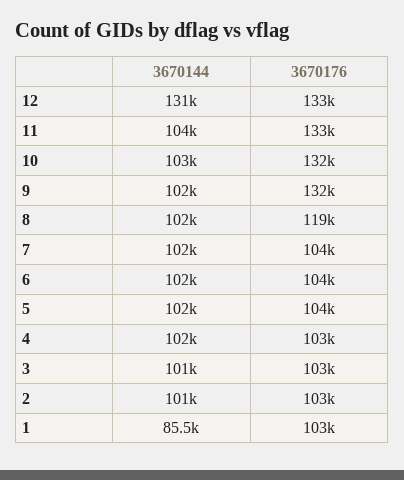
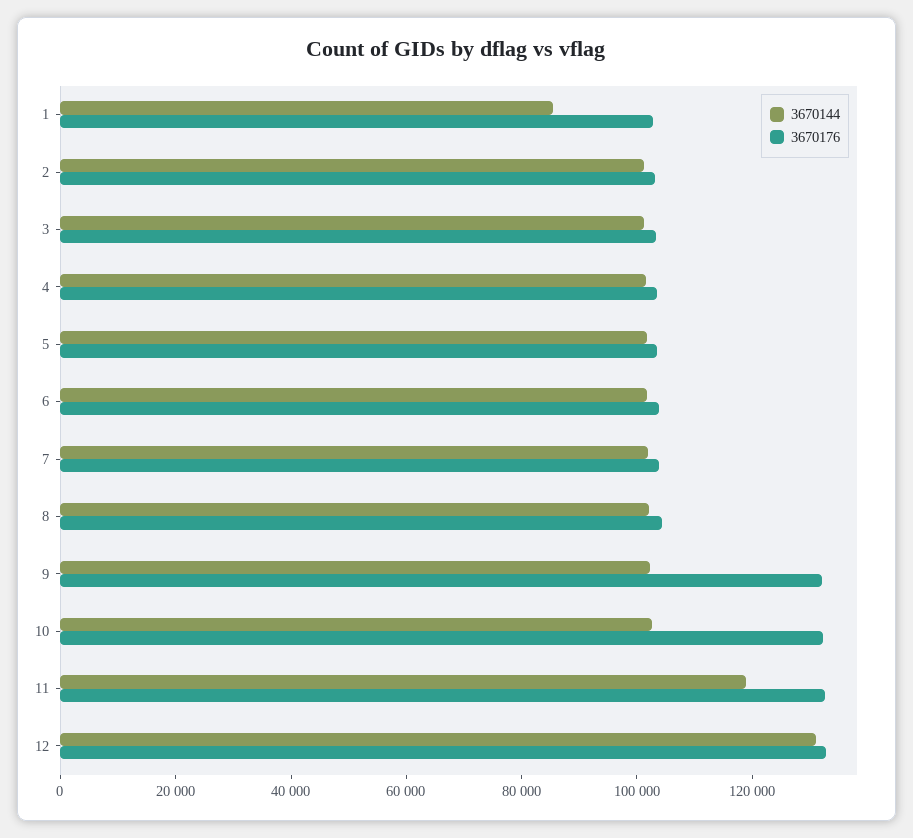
  {
    "3670144": {
      "12": 131000,
-     "11": 104000,
+     "11": 120000,
      "10": 103000,
      "9": 102000,
      "8": 102000,
      "7": 102000,
      "6": 102000,
      "5": 102000,
      "4": 102000,
      "3": 101000,
      "2": 101000,
      "1": 85500
    },
    "3670176": {
      "12": 133000,
      "11": 133000,
      "10": 132000,
      "9": 132000,
-     "8": 119000,
+     "8": 105000,
      "7": 104000,
      "6": 104000,
      "5": 104000,
      "4": 103000,
      "3": 103000,
      "2": 103000,
      "1": 103000
    }
  }

